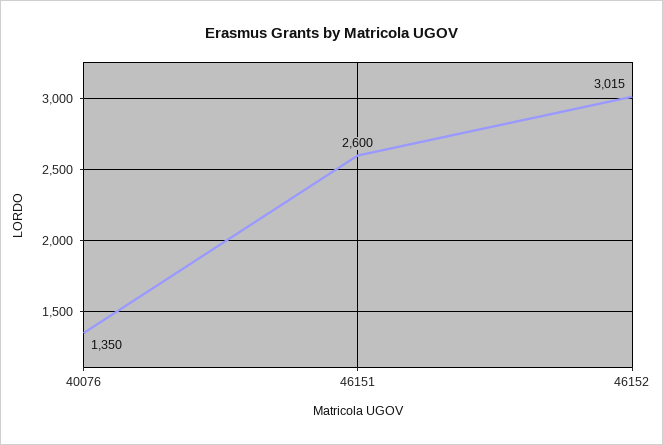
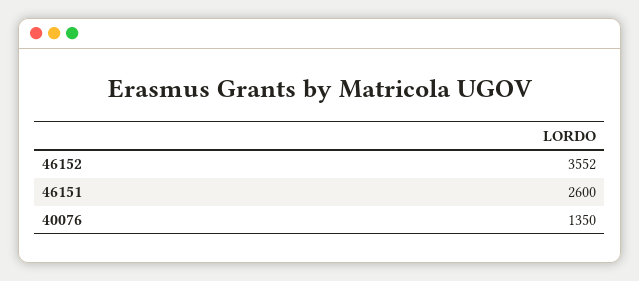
  {
    "40076": 1350,
    "46151": 2600,
-   "46152": 3015
+   "46152": 3552
  }

